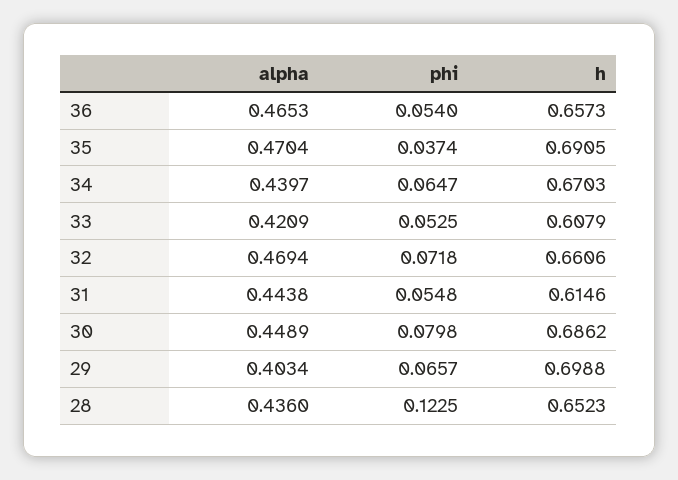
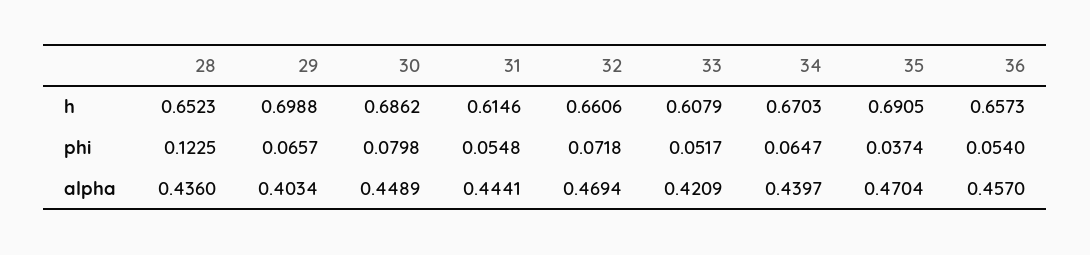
  {
    "alpha": {
-     "36": 0.4653,
+     "36": 0.457,
      "35": 0.4704,
      "34": 0.4397,
      "33": 0.4209,
      "32": 0.4694,
-     "31": 0.4438,
+     "31": 0.4441,
      "30": 0.4489,
      "29": 0.4034,
      "28": 0.436
    },
    "phi": {
      "36": 0.054,
      "35": 0.0374,
      "34": 0.0647,
-     "33": 0.0525,
+     "33": 0.0517,
      "32": 0.0718,
      "31": 0.0548,
      "30": 0.0798,
      "29": 0.0657,
      "28": 0.1225
    },
    "h": {
      "36": 0.6573,
      "35": 0.6905,
      "34": 0.6703,
      "33": 0.6079,
      "32": 0.6606,
      "31": 0.6146,
      "30": 0.6862,
      "29": 0.6988,
      "28": 0.6523
    }
  }

